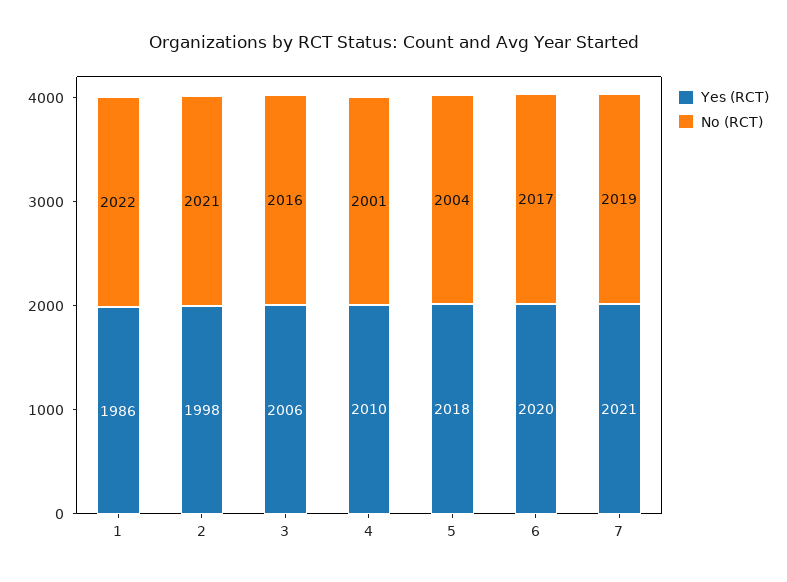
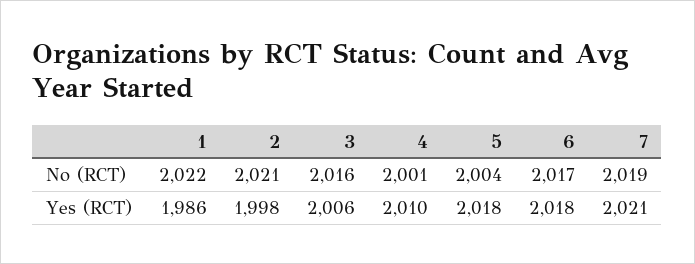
  {
    "Yes (RCT)": {
      "1": 1986,
      "2": 1998,
      "3": 2006,
      "4": 2010,
      "5": 2018,
-     "6": 2020,
+     "6": 2018,
      "7": 2021
    },
    "No (RCT)": {
      "1": 2022,
      "2": 2021,
      "3": 2016,
      "4": 2001,
      "5": 2004,
      "6": 2017,
      "7": 2019
    }
  }

